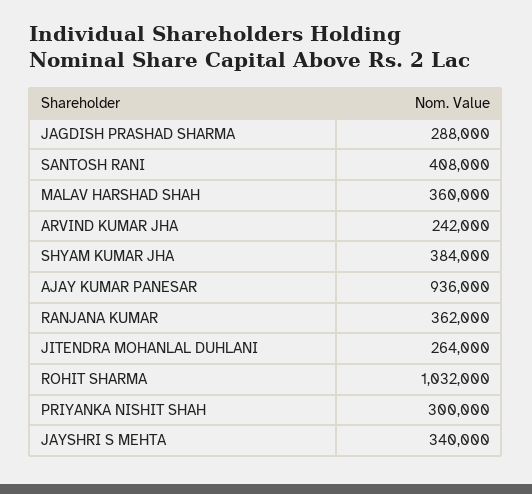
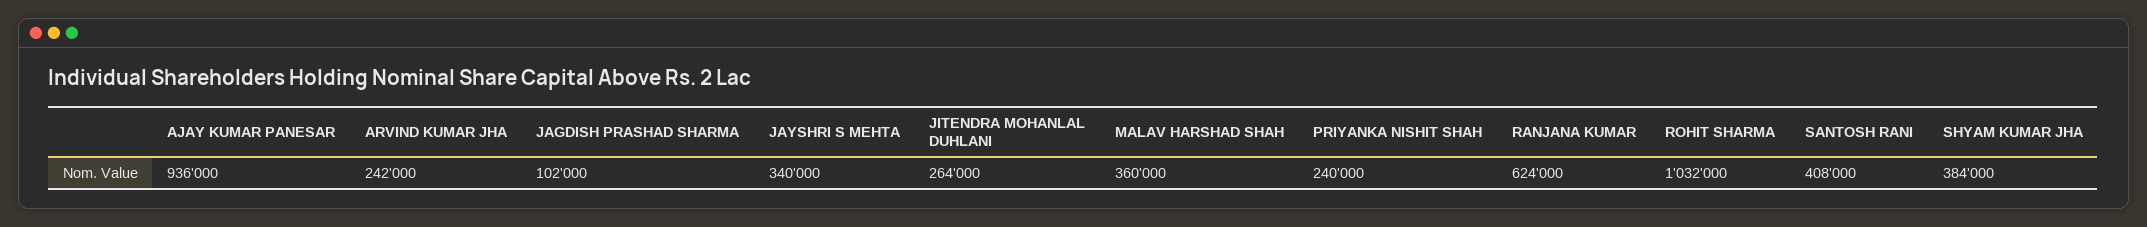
  {
-   "JAGDISH PRASHAD SHARMA": 288000,
+   "JAGDISH PRASHAD SHARMA": 102000,
    "SANTOSH RANI": 408000,
    "MALAV HARSHAD SHAH": 360000,
    "ARVIND KUMAR JHA": 242000,
    "SHYAM KUMAR JHA": 384000,
    "AJAY KUMAR PANESAR": 936000,
-   "RANJANA KUMAR": 362000,
+   "RANJANA KUMAR": 624000,
    "JITENDRA MOHANLAL DUHLANI": 264000,
    "ROHIT SHARMA": 1032000,
-   "PRIYANKA NISHIT SHAH": 300000,
+   "PRIYANKA NISHIT SHAH": 240000,
    "JAYSHRI S MEHTA": 340000
  }

